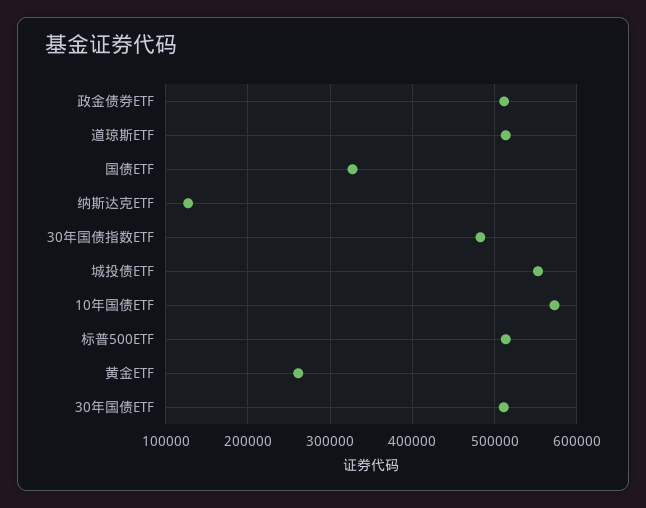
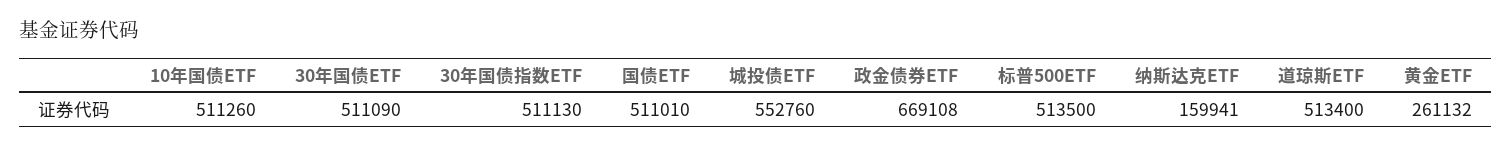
  {
-   "政金债券ETF": 510000,
+   "政金债券ETF": 669108,
    "道琼斯ETF": 513400,
-   "国债ETF": 330000,
+   "国债ETF": 511010,
-   "纳斯达克ETF": 130000,
+   "纳斯达克ETF": 159941,
-   "30年国债指数ETF": 480000,
+   "30年国债指数ETF": 511130,
    "城投债ETF": 552760,
-   "10年国债ETF": 570000,
+   "10年国债ETF": 511260,
    "标普500ETF": 513500,
    "黄金ETF": 261132,
    "30年国债ETF": 511090
  }

